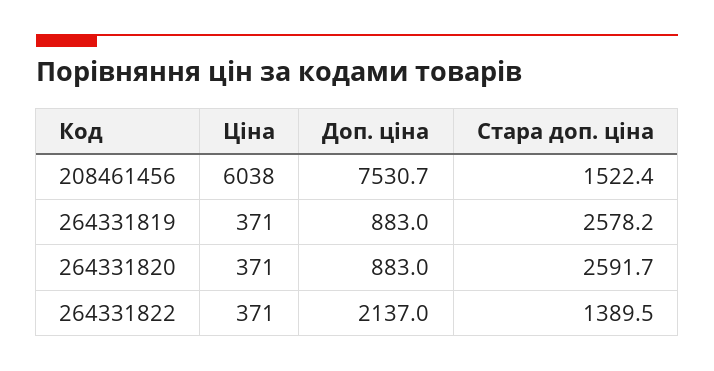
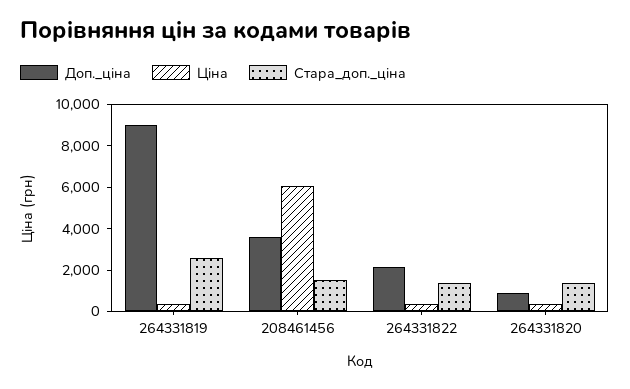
  {
    "Ціна": {
      "208461456": 6038,
      "264331819": 371,
      "264331820": 371,
      "264331822": 371
    },
    "Доп. ціна": {
-     "208461456": 7530.7,
+     "208461456": 3500,
-     "264331819": 883,
+     "264331819": 9000,
      "264331820": 883,
      "264331822": 2137
    },
    "Стара доп. ціна": {
      "208461456": 1522.4,
      "264331819": 2578.2,
-     "264331820": 2591.7,
+     "264331820": 1500,
      "264331822": 1389.5
    }
  }

